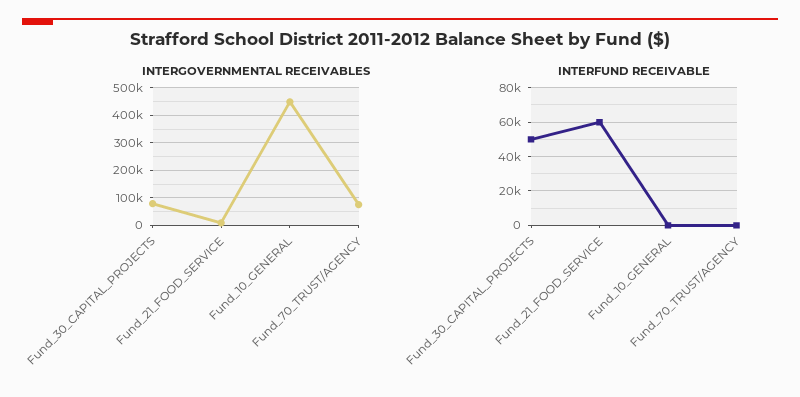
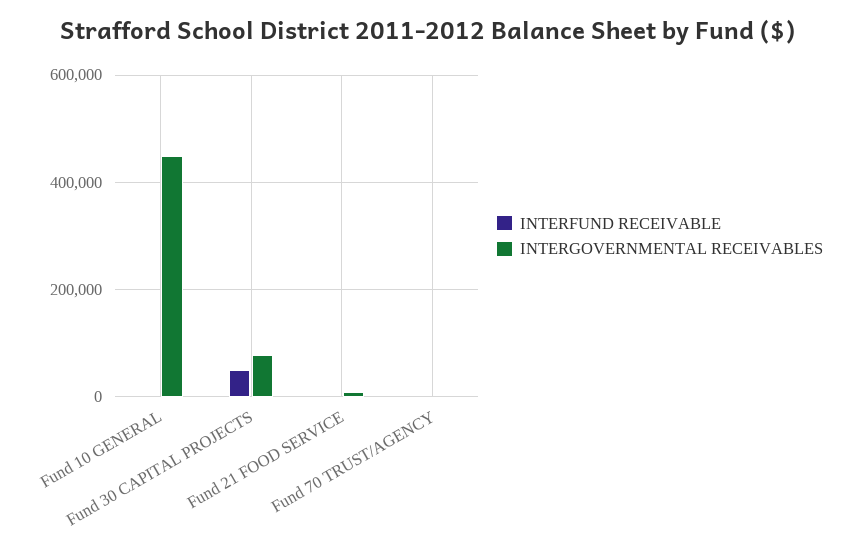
  {
    "INTERGOVERNMENTAL RECEIVABLES": {
      "Fund_30_CAPITAL_PROJECTS": 80000,
      "Fund_21_FOOD_SERVICE": 0,
      "Fund_10_GENERAL": 440000,
-     "Fund_70_TRUST/AGENCY": 75000
+     "Fund_70_TRUST/AGENCY": 0
    },
    "INTERFUND RECEIVABLE": {
      "Fund_30_CAPITAL_PROJECTS": 50000,
-     "Fund_21_FOOD_SERVICE": 60000,
+     "Fund_21_FOOD_SERVICE": 0,
      "Fund_10_GENERAL": 0,
      "Fund_70_TRUST/AGENCY": 0
    }
  }

